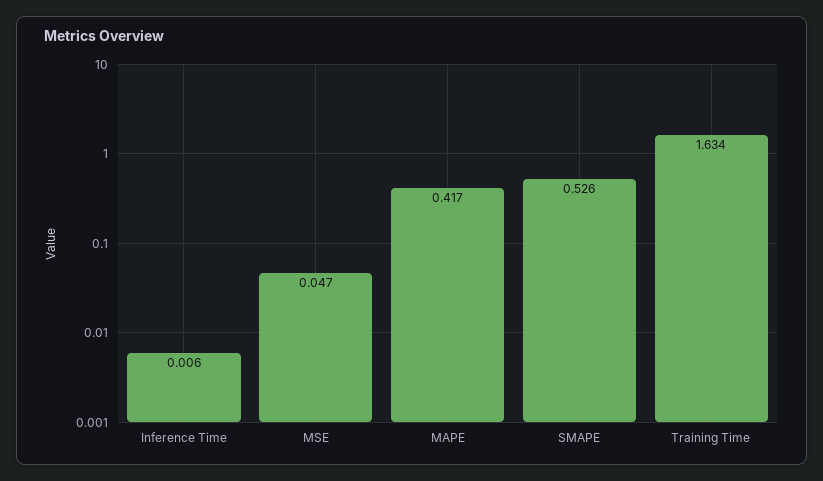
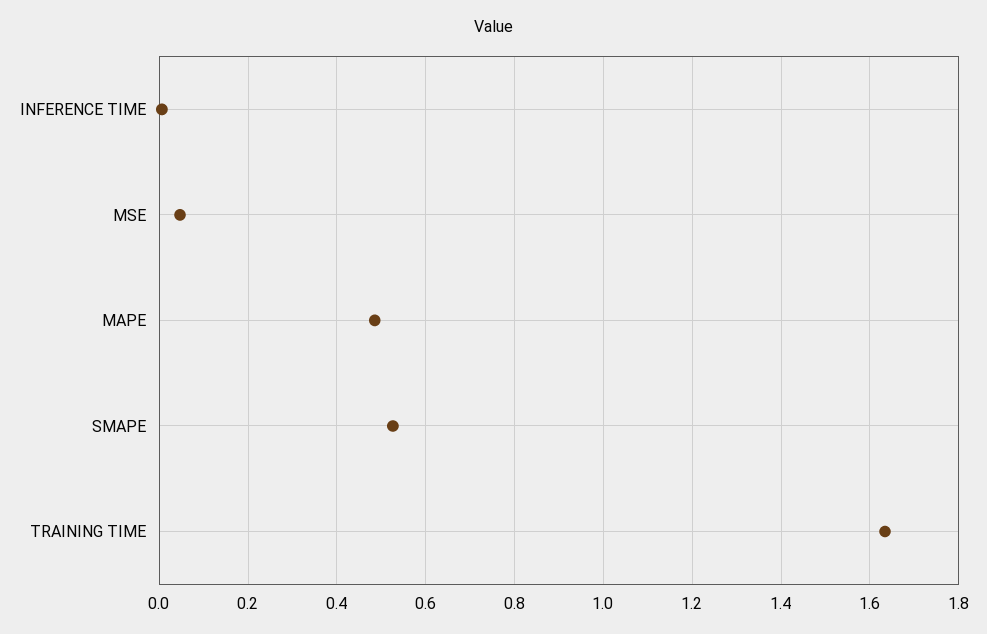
  {
    "Inference Time": 0.006,
    "MSE": 0.047,
-   "MAPE": 0.417,
+   "MAPE": 0.48,
    "SMAPE": 0.526,
    "Training Time": 1.634
  }

